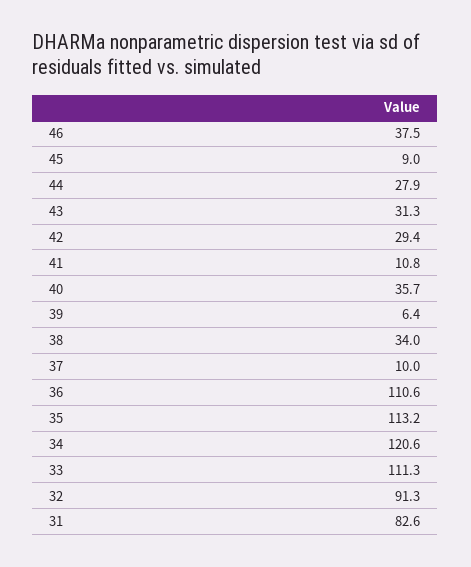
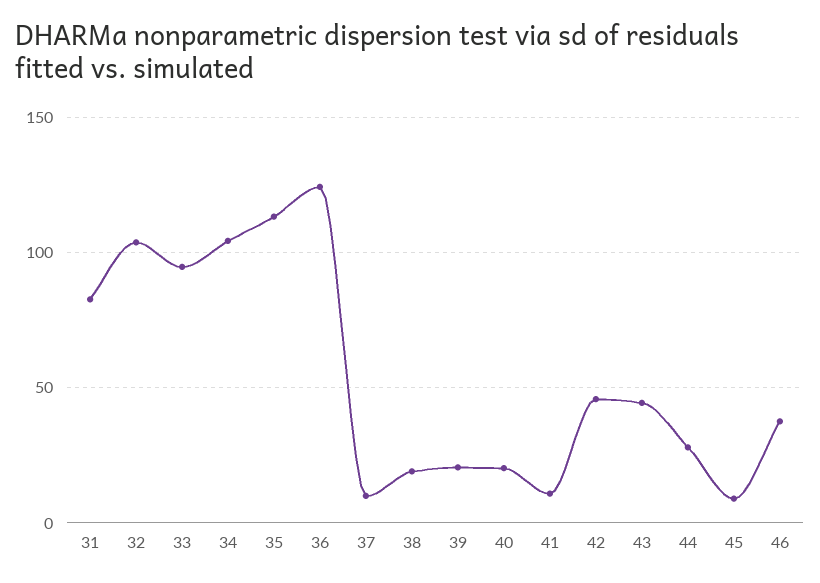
  {
    "46": 37.5,
    "45": 9,
    "44": 27.9,
-   "43": 31.3,
+   "43": 45,
-   "42": 29.4,
+   "42": 45,
    "41": 10.8,
-   "40": 35.7,
+   "40": 20,
-   "39": 6.4,
+   "39": 20,
-   "38": 34,
+   "38": 20,
    "37": 10,
-   "36": 110.6,
+   "36": 125,
    "35": 113.2,
-   "34": 120.6,
+   "34": 105,
-   "33": 111.3,
+   "33": 95,
-   "32": 91.3,
+   "32": 105,
    "31": 82.6
  }

